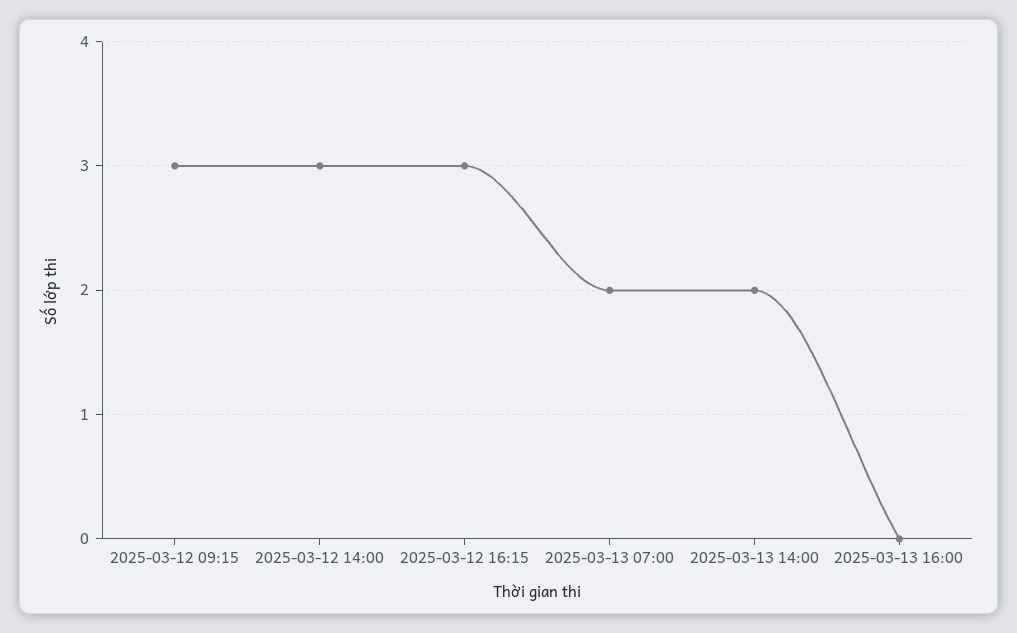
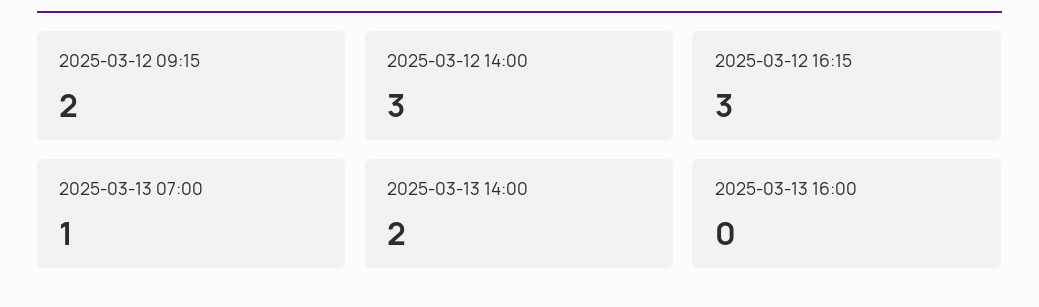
  {
-   "2025-03-12 09:15": 3,
+   "2025-03-12 09:15": 2,
    "2025-03-12 14:00": 3,
    "2025-03-12 16:15": 3,
-   "2025-03-13 07:00": 2,
+   "2025-03-13 07:00": 1,
    "2025-03-13 14:00": 2,
    "2025-03-13 16:00": 0
  }

